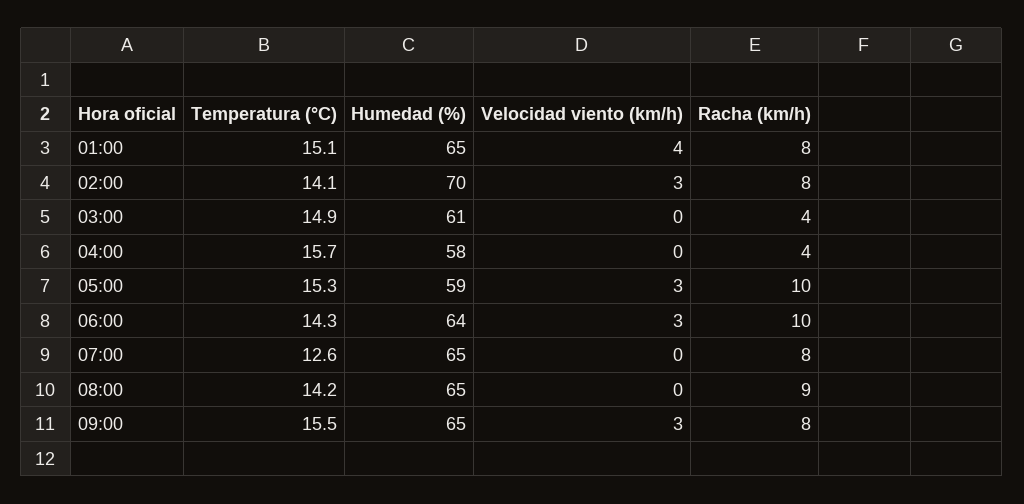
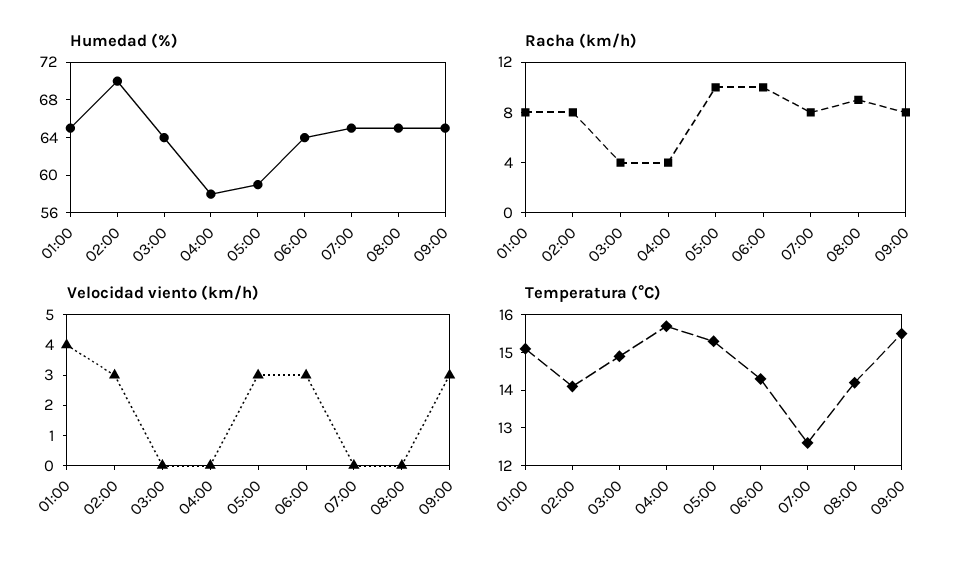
  {
    "Temperatura (°C)": {
      "01:00": 15.1,
      "02:00": 14.1,
      "03:00": 14.9,
      "04:00": 15.7,
      "05:00": 15.3,
      "06:00": 14.3,
      "07:00": 12.6,
      "08:00": 14.2,
      "09:00": 15.5
    },
    "Humedad (%)": {
      "01:00": 65,
      "02:00": 70,
-     "03:00": 61,
+     "03:00": 64,
      "04:00": 58,
      "05:00": 59,
      "06:00": 64,
      "07:00": 65,
      "08:00": 65,
      "09:00": 65
    },
    "Velocidad viento (km/h)": {
      "01:00": 4,
      "02:00": 3,
      "03:00": 0,
      "04:00": 0,
      "05:00": 3,
      "06:00": 3,
      "07:00": 0,
      "08:00": 0,
      "09:00": 3
    },
    "Racha (km/h)": {
      "01:00": 8,
      "02:00": 8,
      "03:00": 4,
      "04:00": 4,
      "05:00": 10,
      "06:00": 10,
      "07:00": 8,
      "08:00": 9,
      "09:00": 8
    }
  }

